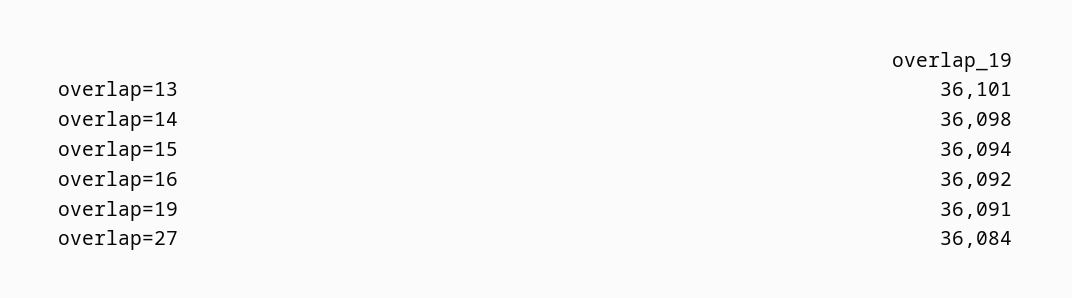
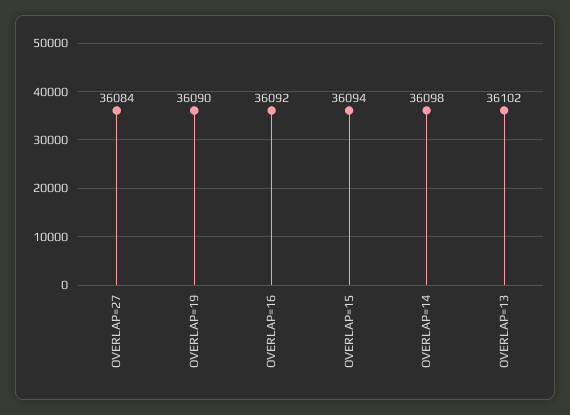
  {
-   "overlap=13": 36101,
+   "overlap=13": 36102,
    "overlap=14": 36098,
    "overlap=15": 36094,
    "overlap=16": 36092,
-   "overlap=19": 36091,
+   "overlap=19": 36090,
    "overlap=27": 36084
  }

